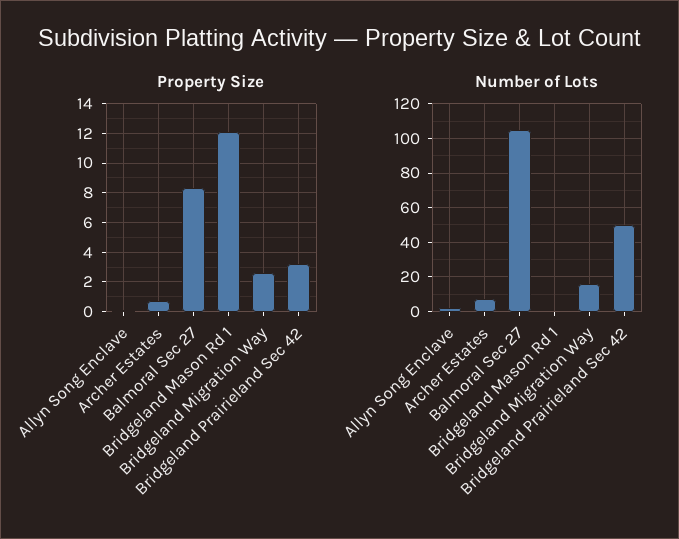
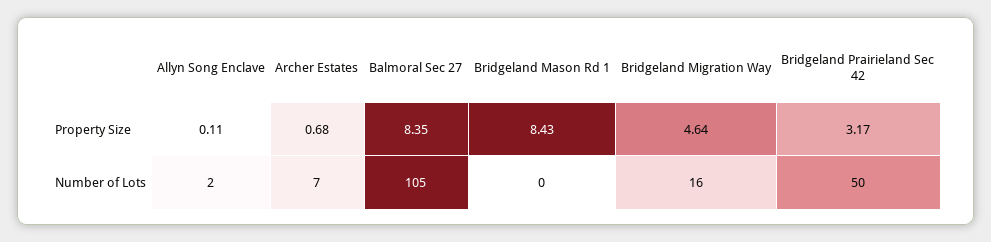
  {
    "Property Size": {
      "Allyn Song Enclave": 0.11,
      "Archer Estates": 0.68,
      "Balmoral Sec 27": 8.35,
-     "Bridgeland Mason Rd 1": 12,
+     "Bridgeland Mason Rd 1": 8.43,
-     "Bridgeland Migration Way": 2.5,
+     "Bridgeland Migration Way": 4.64,
      "Bridgeland Prairieland Sec 42": 3.17
    },
    "Number of Lots": {
      "Allyn Song Enclave": 2,
      "Archer Estates": 7,
      "Balmoral Sec 27": 105,
      "Bridgeland Mason Rd 1": 0,
      "Bridgeland Migration Way": 16,
      "Bridgeland Prairieland Sec 42": 50
    }
  }

